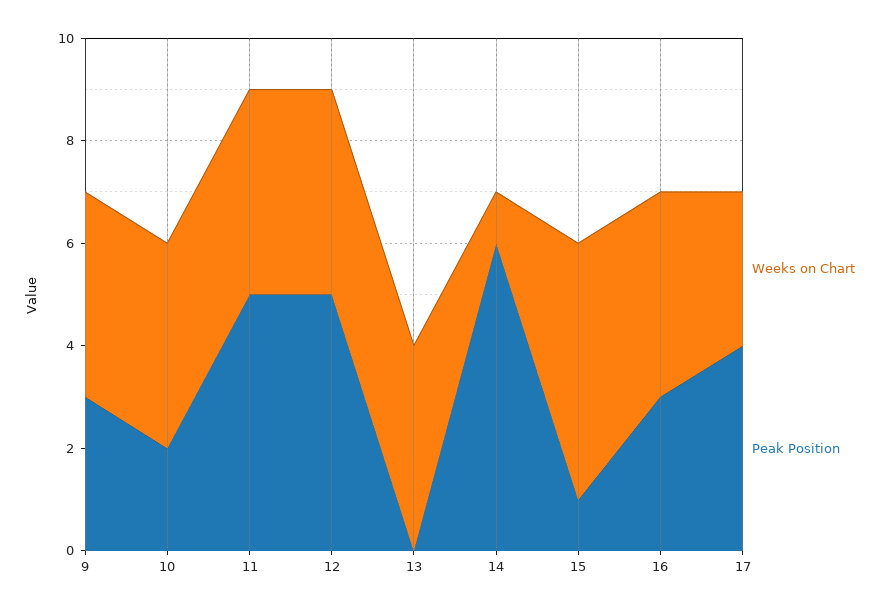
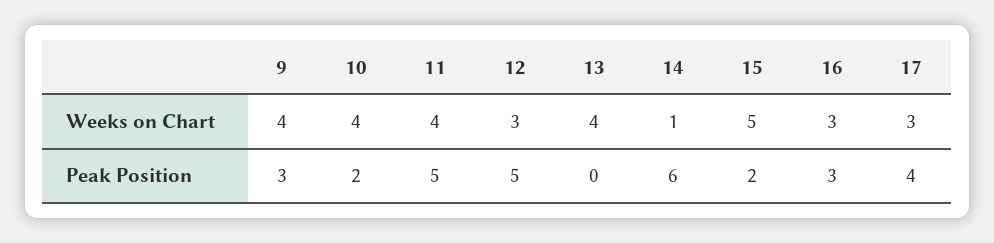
  {
    "Weeks on Chart": {
      "9": 4,
      "10": 4,
      "11": 4,
-     "12": 4,
+     "12": 3,
      "13": 4,
      "14": 1,
      "15": 5,
-     "16": 4,
+     "16": 3,
      "17": 3
    },
    "Peak Position": {
      "9": 3,
      "10": 2,
      "11": 5,
      "12": 5,
      "13": 0,
      "14": 6,
-     "15": 1,
+     "15": 2,
      "16": 3,
      "17": 4
    }
  }

